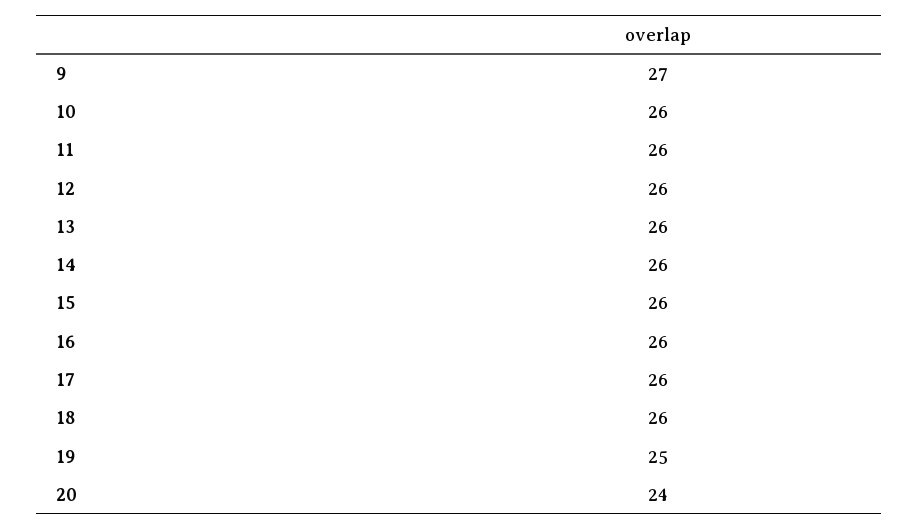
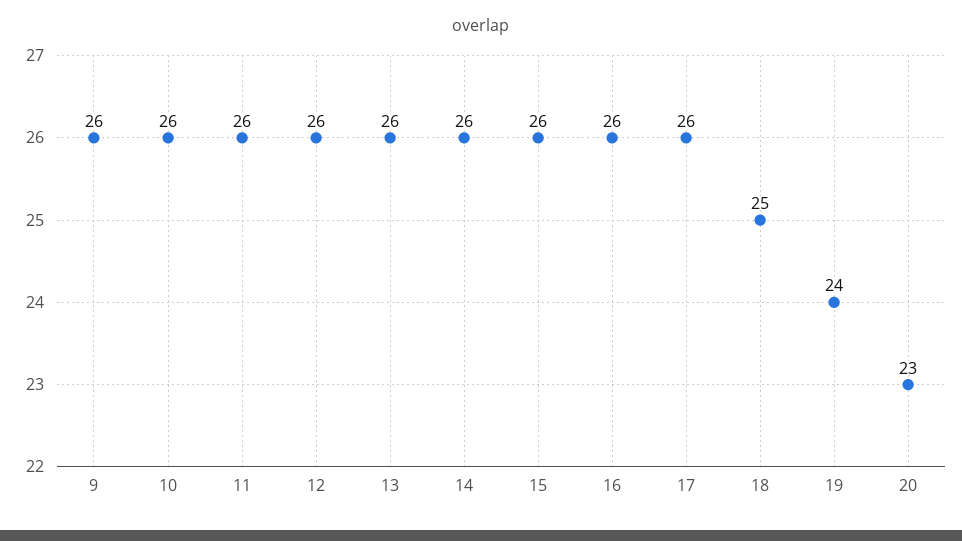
  {
-   "9": 27,
+   "9": 26,
    "10": 26,
    "11": 26,
    "12": 26,
    "13": 26,
    "14": 26,
    "15": 26,
    "16": 26,
    "17": 26,
-   "18": 26,
+   "18": 25,
-   "19": 25,
+   "19": 24,
-   "20": 24
+   "20": 23
  }

